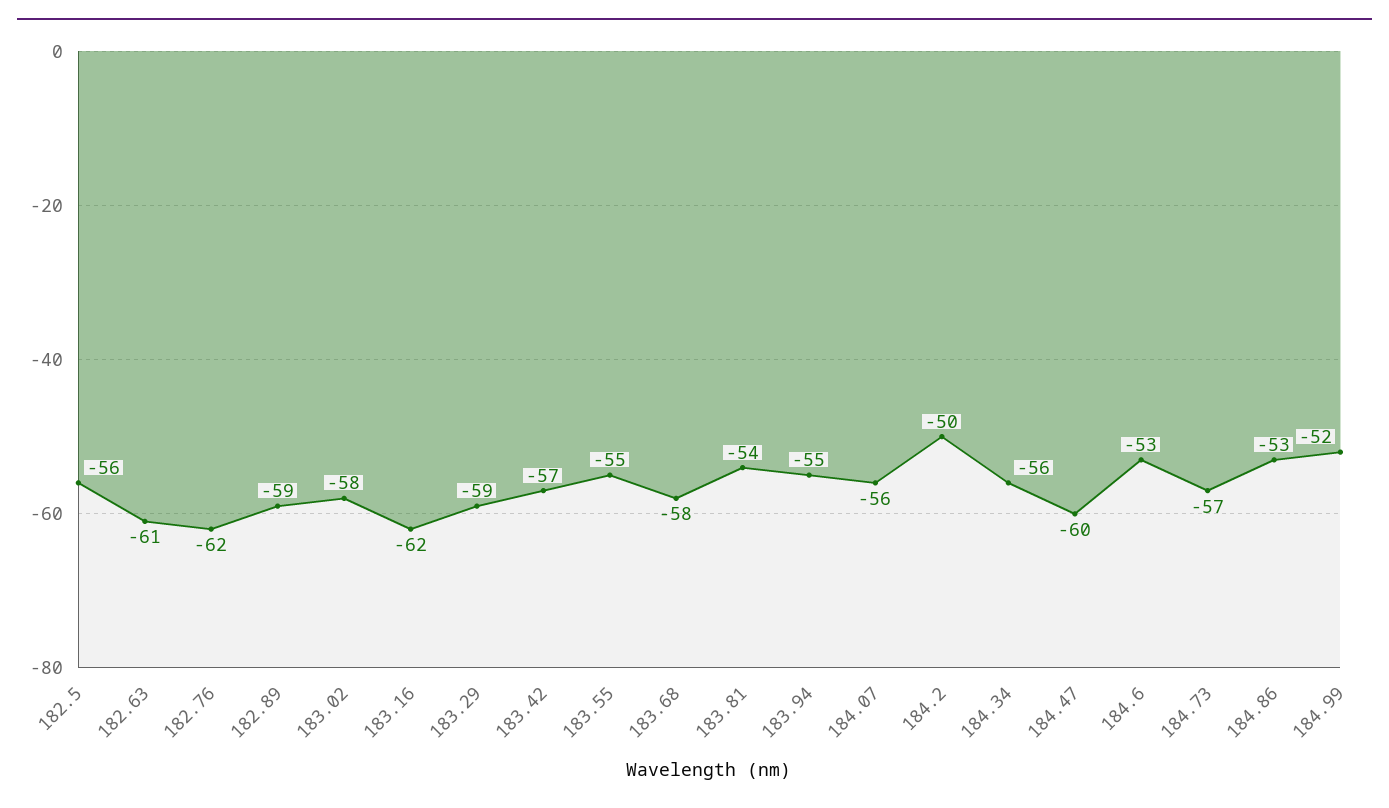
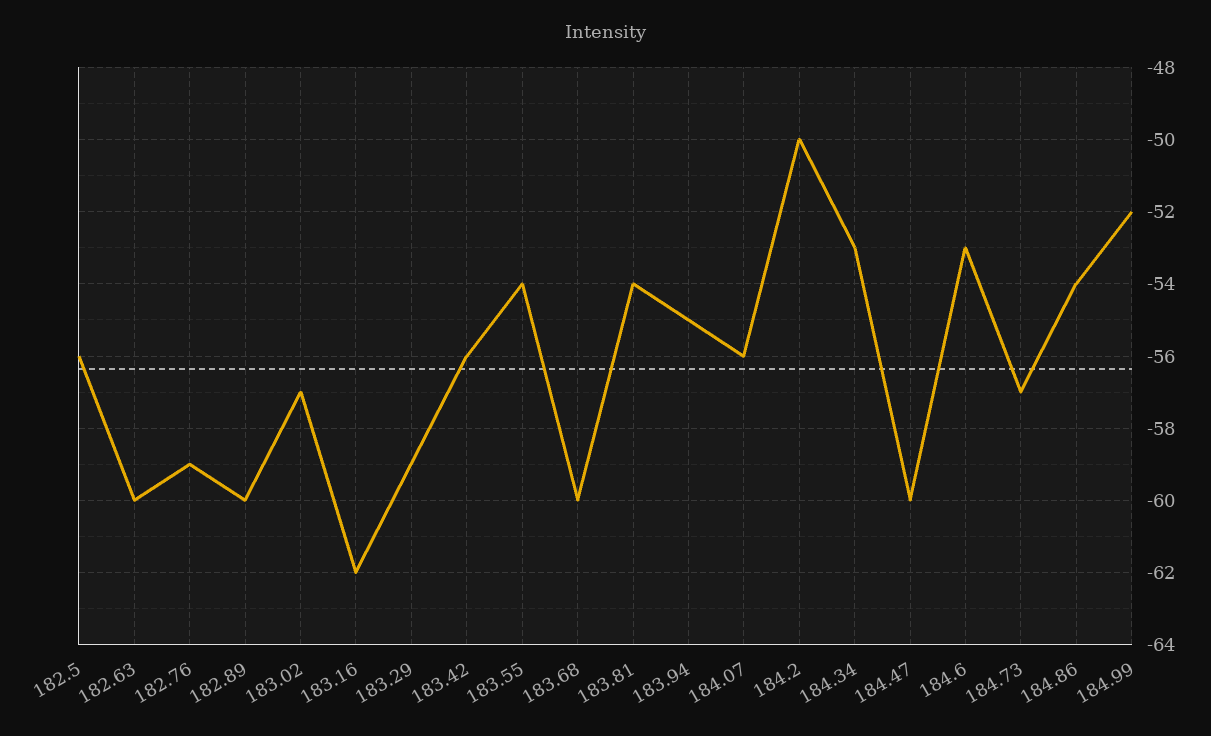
  {
    "182.5": -56,
-   "182.63": -61,
+   "182.63": -60,
-   "182.76": -62,
+   "182.76": -59,
-   "182.89": -59,
+   "182.89": -60,
-   "183.02": -58,
+   "183.02": -57,
    "183.16": -62,
    "183.29": -59,
-   "183.42": -57,
+   "183.42": -56,
-   "183.55": -55,
+   "183.55": -54,
-   "183.68": -58,
+   "183.68": -60,
    "183.81": -54,
    "183.94": -55,
    "184.07": -56,
    "184.2": -50,
-   "184.34": -56,
+   "184.34": -53,
    "184.47": -60,
    "184.6": -53,
    "184.73": -57,
-   "184.86": -53,
+   "184.86": -54,
    "184.99": -52
  }

